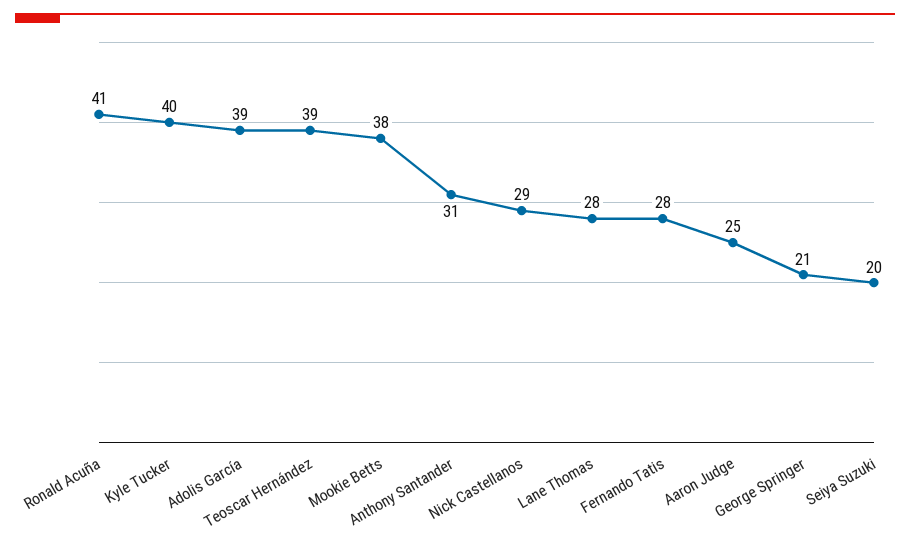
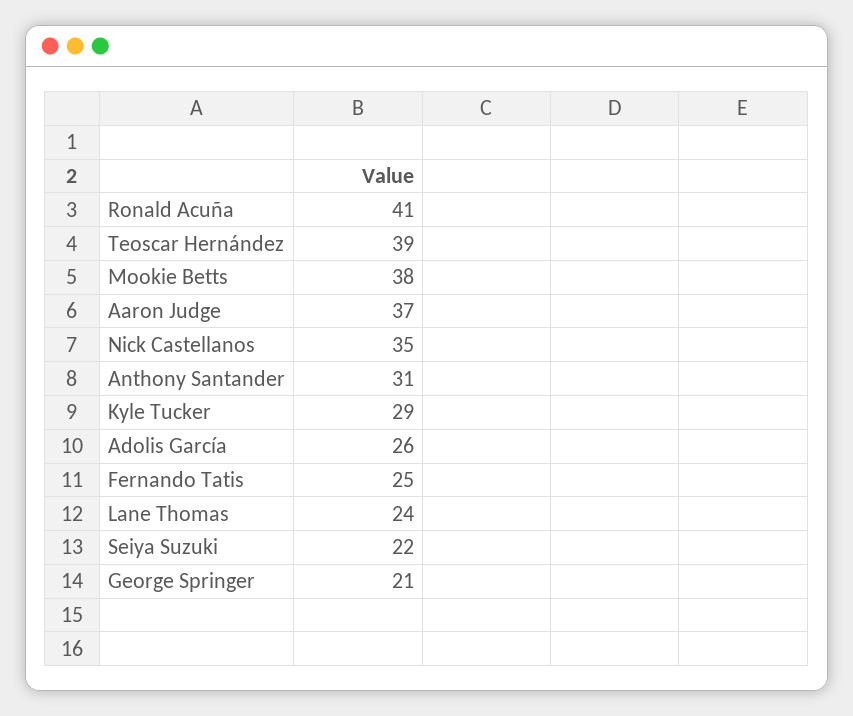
  {
    "Ronald Acuña": 41,
-   "Kyle Tucker": 40,
+   "Kyle Tucker": 29,
-   "Adolis García": 39,
+   "Adolis García": 26,
    "Teoscar Hernández": 39,
    "Mookie Betts": 38,
    "Anthony Santander": 31,
-   "Nick Castellanos": 29,
+   "Nick Castellanos": 35,
-   "Lane Thomas": 28,
+   "Lane Thomas": 24,
-   "Fernando Tatis": 28,
+   "Fernando Tatis": 25,
-   "Aaron Judge": 25,
+   "Aaron Judge": 37,
    "George Springer": 21,
-   "Seiya Suzuki": 20
+   "Seiya Suzuki": 22
  }

